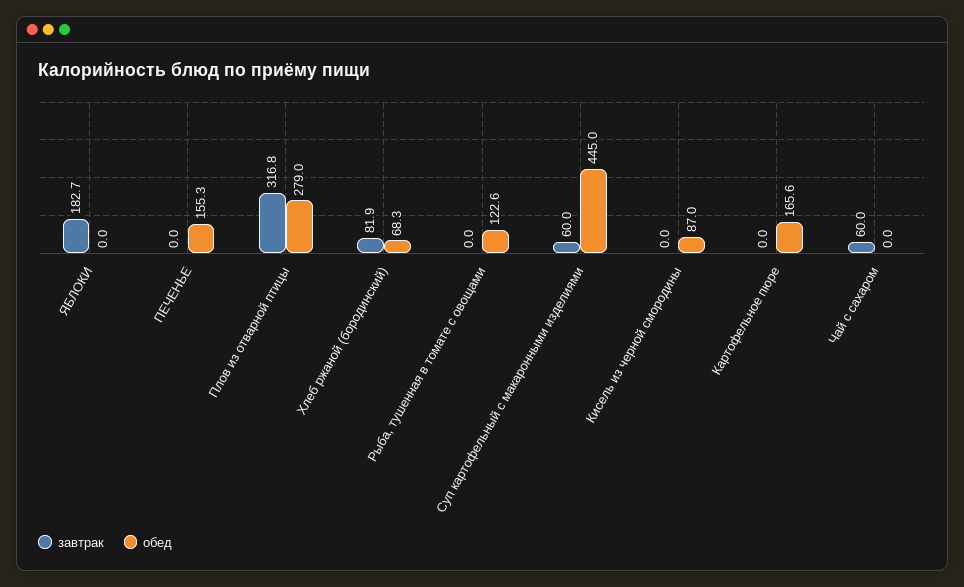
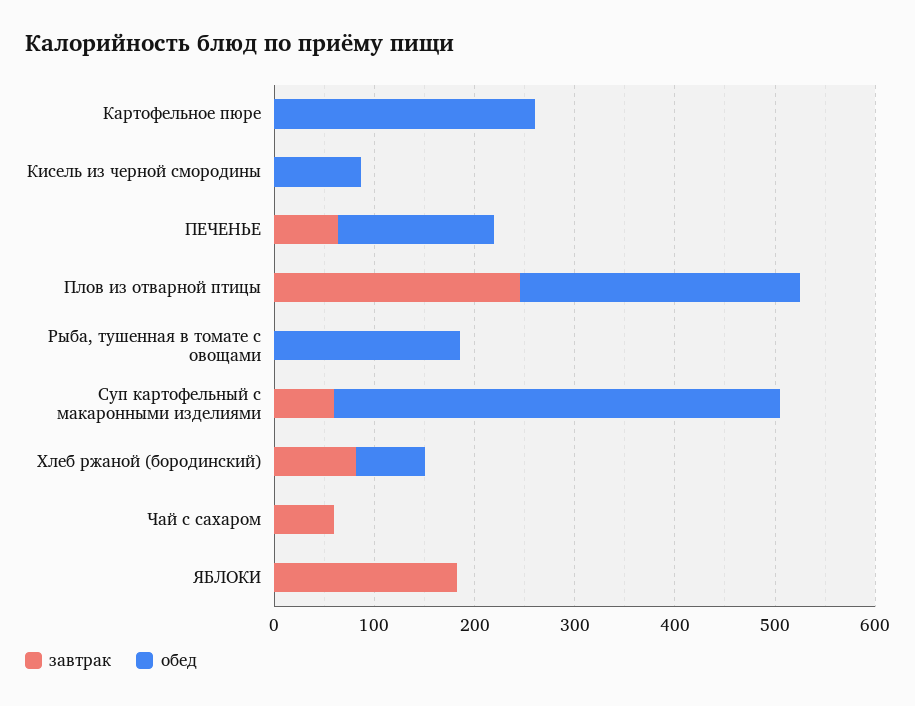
  {
    "завтрак": {
      "ЯБЛОКИ": 182.7,
-     "ПЕЧЕНЬЕ": 0,
+     "ПЕЧЕНЬЕ": 60,
-     "Плов из отварной птицы": 316.8,
+     "Плов из отварной птицы": 240,
      "Хлеб ржаной (бородинский)": 81.9,
      "Рыба, тушенная в томате с овощами": 0,
      "Суп картофельный с макаронными изделиями": 60,
      "Кисель из черной смородины": 0,
      "Картофельное пюре": 0,
      "Чай с сахаром": 60
    },
    "обед": {
      "ЯБЛОКИ": 0,
      "ПЕЧЕНЬЕ": 155.3,
      "Плов из отварной птицы": 279,
      "Хлеб ржаной (бородинский)": 68.3,
-     "Рыба, тушенная в томате с овощами": 122.6,
+     "Рыба, тушенная в томате с овощами": 180,
      "Суп картофельный с макаронными изделиями": 445,
      "Кисель из черной смородины": 87,
-     "Картофельное пюре": 165.6,
+     "Картофельное пюре": 260,
      "Чай с сахаром": 0
    }
  }

